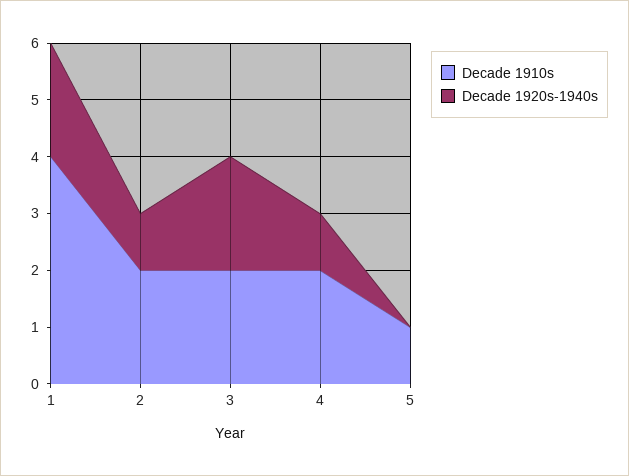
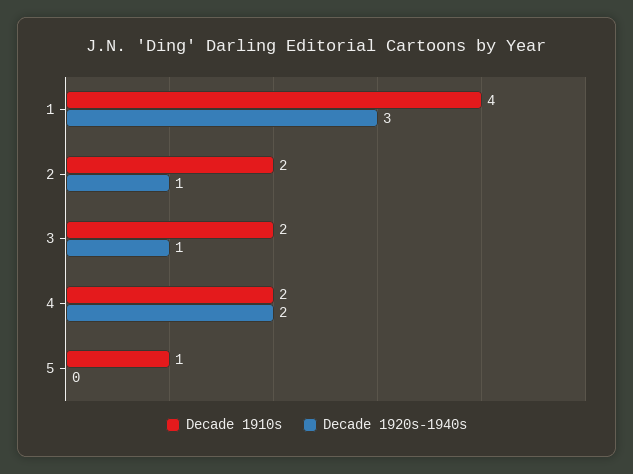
  {
    "Decade 1910s": {
      "1": 4,
      "2": 2,
      "3": 2,
      "4": 2,
      "5": 1
    },
    "Decade 1920s-1940s": {
-     "1": 2,
+     "1": 3,
      "2": 1,
-     "3": 2,
+     "3": 1,
-     "4": 1,
+     "4": 2,
      "5": 0
    }
  }

